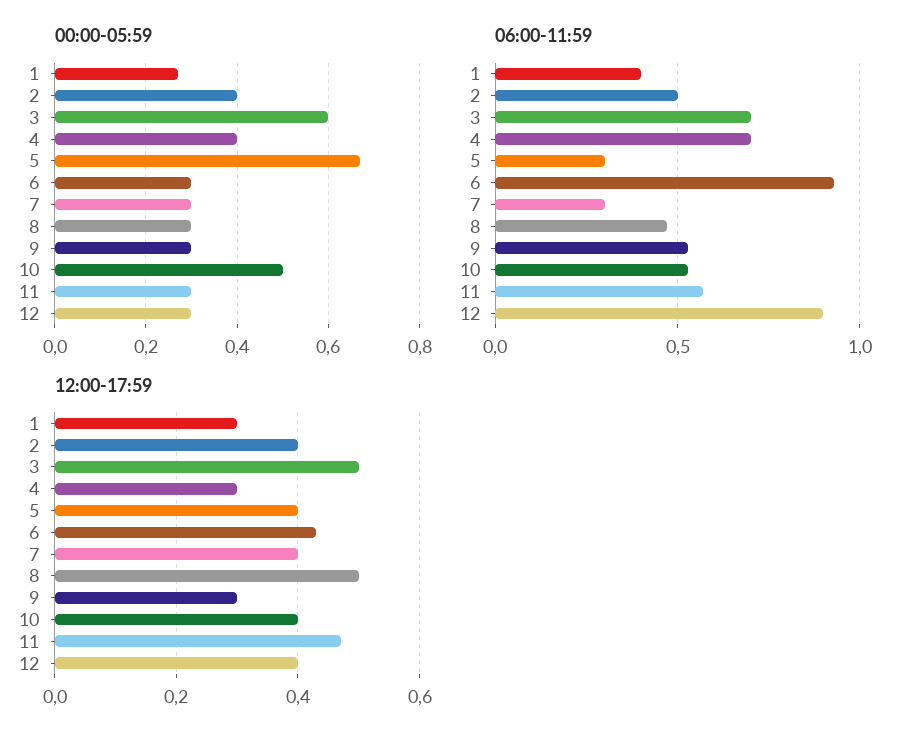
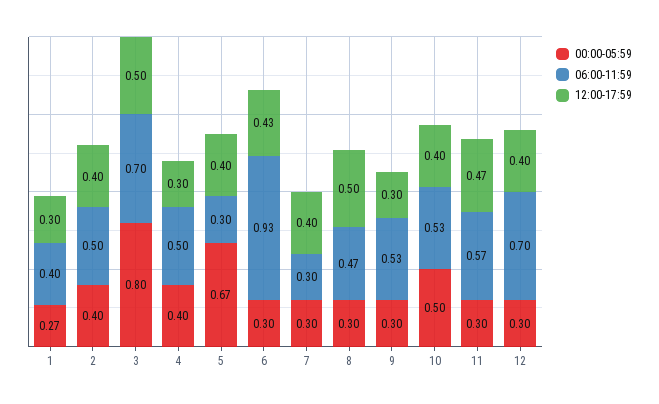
  {
    "00:00-05:59": {
      "1": 0.27,
      "2": 0.4,
-     "3": 0.6,
+     "3": 0.8,
      "4": 0.4,
      "5": 0.67,
      "6": 0.3,
      "7": 0.3,
      "8": 0.3,
      "9": 0.3,
      "10": 0.5,
      "11": 0.3,
      "12": 0.3
    },
    "06:00-11:59": {
      "1": 0.4,
      "2": 0.5,
      "3": 0.7,
-     "4": 0.7,
+     "4": 0.5,
      "5": 0.3,
      "6": 0.93,
      "7": 0.3,
      "8": 0.47,
      "9": 0.53,
      "10": 0.53,
      "11": 0.57,
-     "12": 0.9
+     "12": 0.7
    },
    "12:00-17:59": {
      "1": 0.3,
      "2": 0.4,
      "3": 0.5,
      "4": 0.3,
      "5": 0.4,
      "6": 0.43,
      "7": 0.4,
      "8": 0.5,
      "9": 0.3,
      "10": 0.4,
      "11": 0.47,
      "12": 0.4
    }
  }

